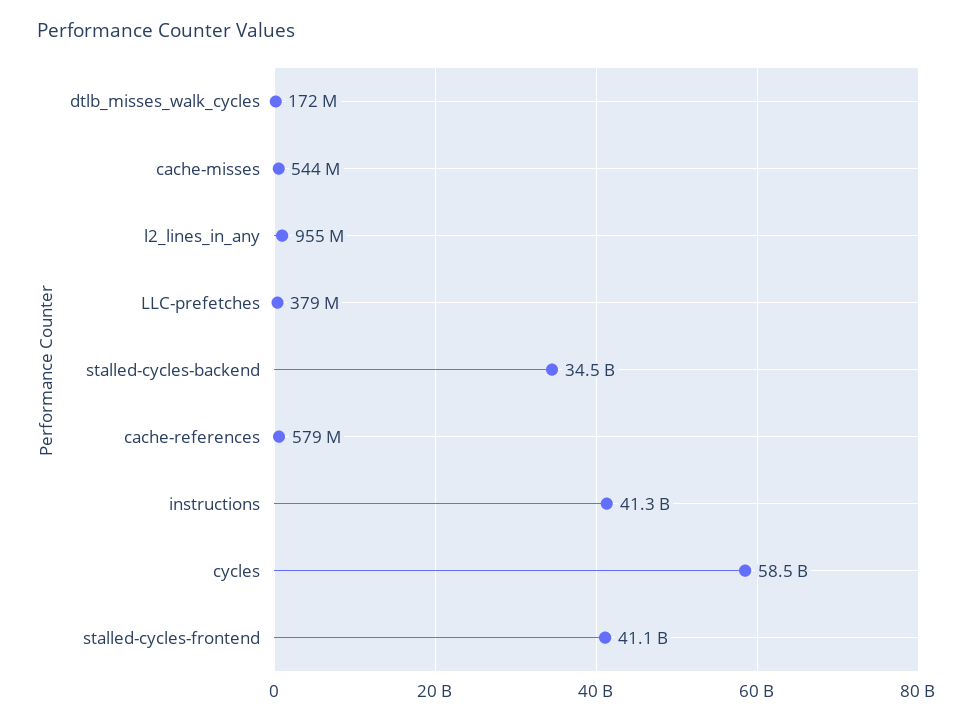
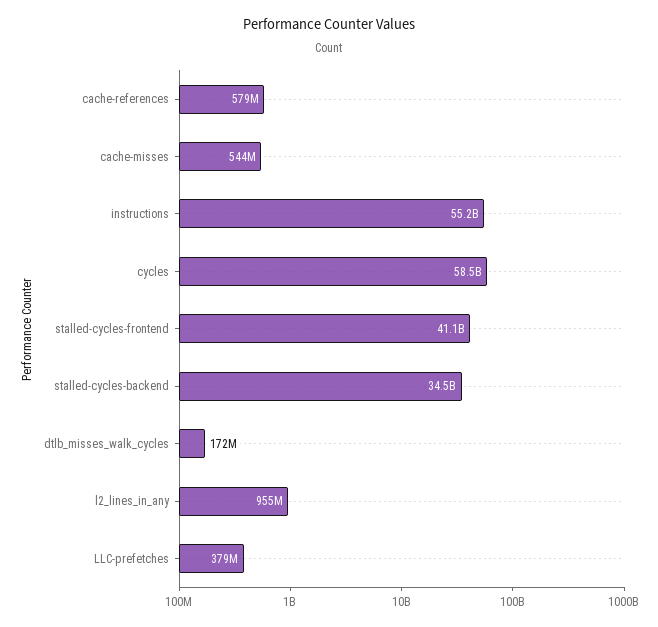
  {
    "dtlb_misses_walk_cycles": 172000000,
    "cache-misses": 544000000,
    "l2_lines_in_any": 955000000,
    "LLC-prefetches": 379000000,
    "stalled-cycles-backend": 34500000000,
    "cache-references": 579000000,
-   "instructions": 41300000000,
+   "instructions": 55200000000,
    "cycles": 58500000000,
    "stalled-cycles-frontend": 41100000000
  }

